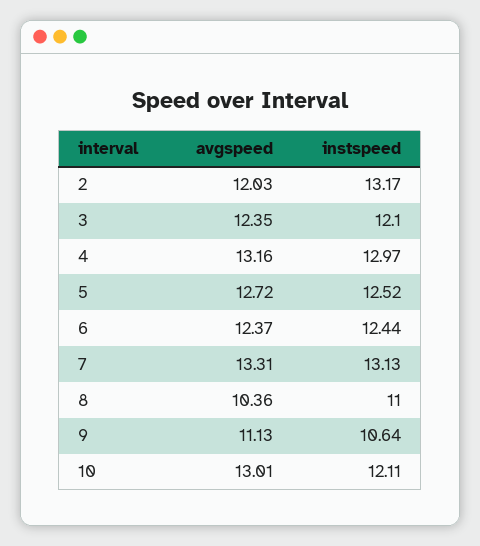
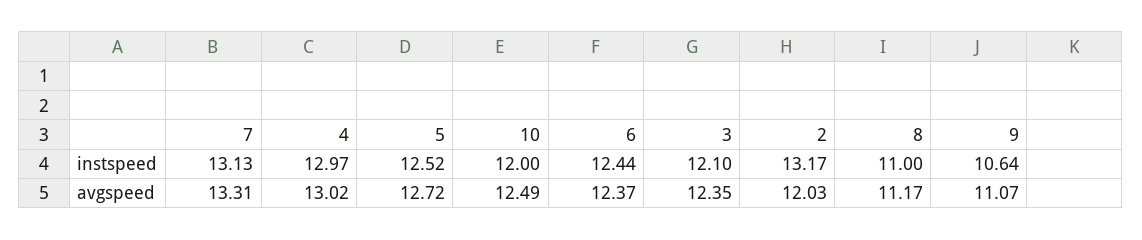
  {
    "avgspeed": {
      "2": 12.03,
      "3": 12.35,
-     "4": 13.16,
+     "4": 13.02,
      "5": 12.72,
      "6": 12.37,
      "7": 13.31,
-     "8": 10.36,
+     "8": 11.17,
-     "9": 11.13,
+     "9": 11.07,
-     "10": 13.01
+     "10": 12.49
    },
    "instspeed": {
      "2": 13.17,
      "3": 12.1,
      "4": 12.97,
      "5": 12.52,
      "6": 12.44,
      "7": 13.13,
      "8": 11,
      "9": 10.64,
-     "10": 12.11
+     "10": 12
    }
  }

